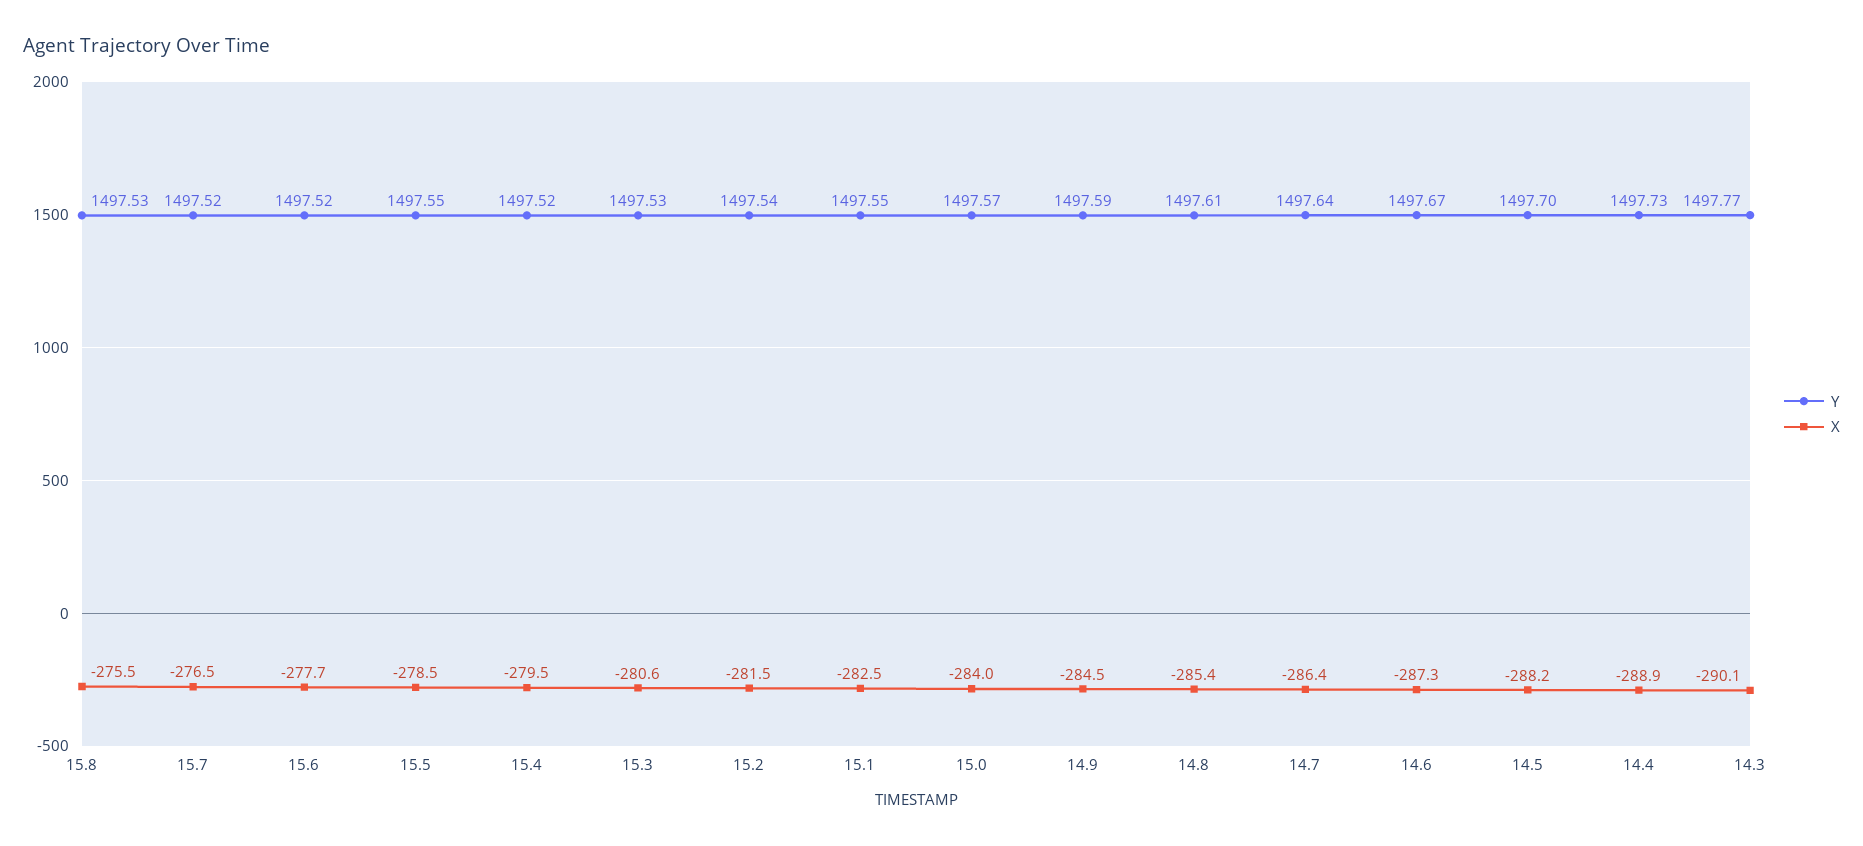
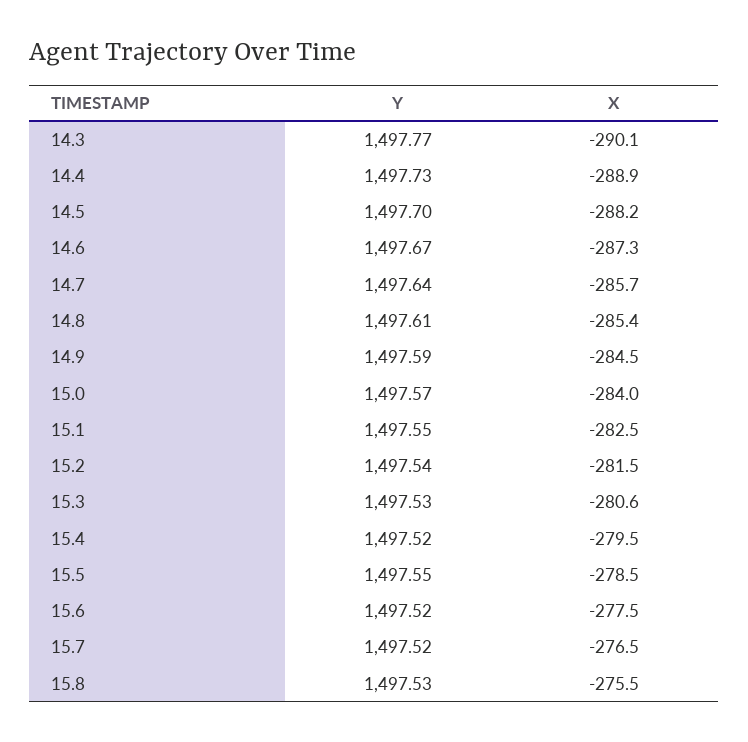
  {
    "Y": {
      "15.8": 1497.53,
      "15.7": 1497.52,
      "15.6": 1497.52,
      "15.5": 1497.55,
      "15.4": 1497.52,
      "15.3": 1497.53,
      "15.2": 1497.54,
      "15.1": 1497.55,
      "15.0": 1497.57,
      "14.9": 1497.59,
      "14.8": 1497.61,
      "14.7": 1497.64,
      "14.6": 1497.67,
      "14.5": 1497.7,
      "14.4": 1497.73,
      "14.3": 1497.77
    },
    "X": {
      "15.8": -275.5,
      "15.7": -276.5,
-     "15.6": -277.7,
+     "15.6": -277.5,
      "15.5": -278.5,
      "15.4": -279.5,
      "15.3": -280.6,
      "15.2": -281.5,
      "15.1": -282.5,
      "15.0": -284,
      "14.9": -284.5,
      "14.8": -285.4,
-     "14.7": -286.4,
+     "14.7": -285.7,
      "14.6": -287.3,
      "14.5": -288.2,
      "14.4": -288.9,
      "14.3": -290.1
    }
  }

